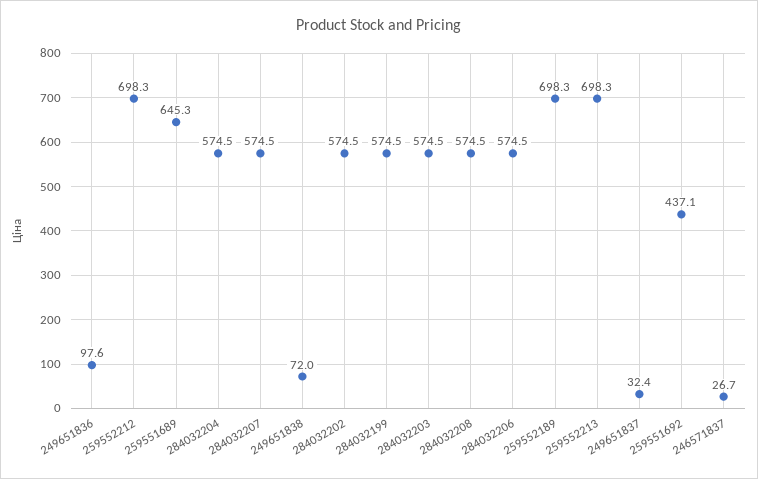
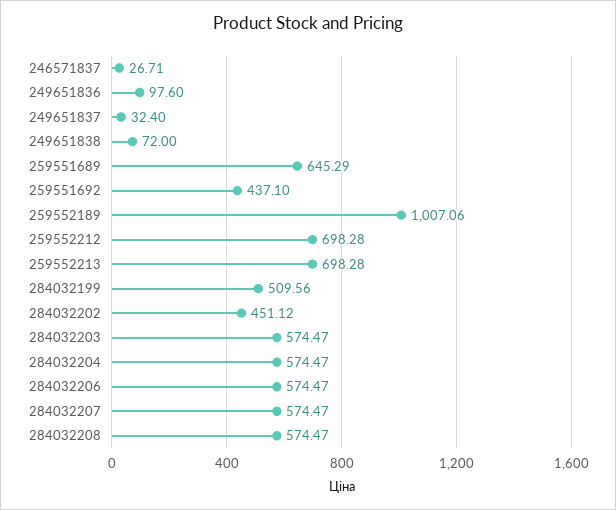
  {
    "249651836": 97.6,
    "259552212": 698.28,
    "259551689": 645.29,
    "284032204": 574.47,
    "284032207": 574.47,
    "249651838": 72,
-   "284032202": 574.5,
+   "284032202": 451.12,
-   "284032199": 574.5,
+   "284032199": 509.56,
    "284032203": 574.47,
    "284032208": 574.47,
    "284032206": 574.47,
-   "259552189": 698.3,
+   "259552189": 1007.06,
    "259552213": 698.28,
    "249651837": 32.4,
    "259551692": 437.1,
    "246571837": 26.71
  }

